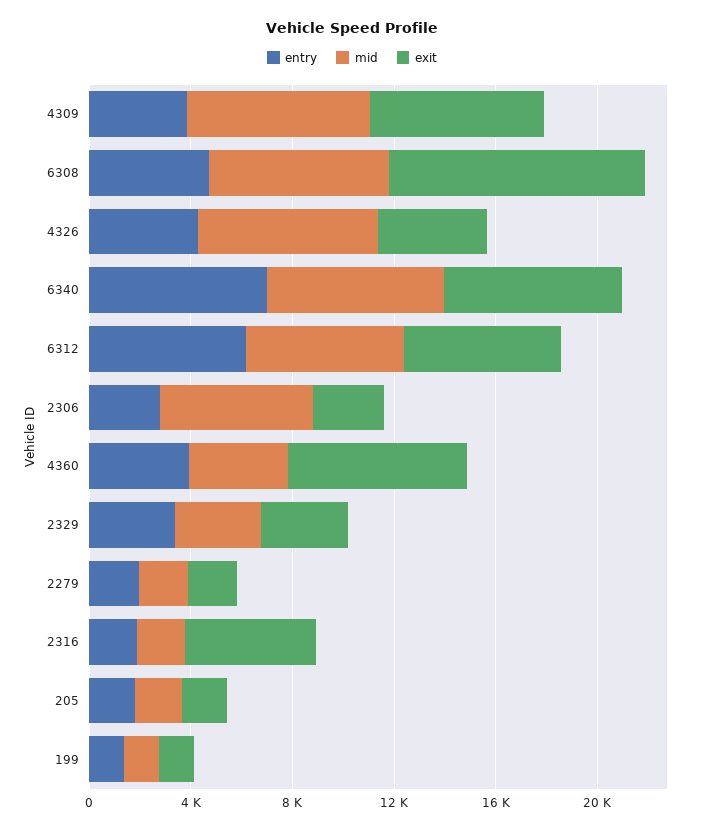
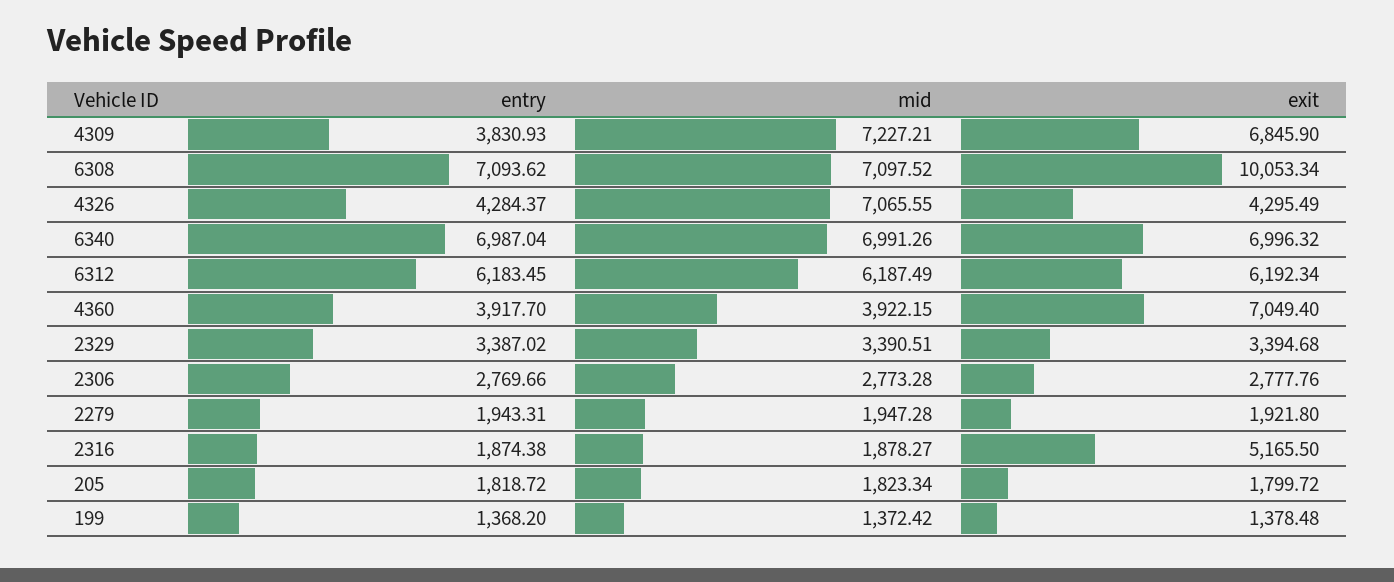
  {
    "entry": {
      "4309": 3830.93,
-     "6308": 5000,
+     "6308": 7093.62,
      "4326": 4284.37,
      "6340": 6987.04,
      "6312": 6183.45,
      "2306": 2769.66,
      "4360": 3917.7,
      "2329": 3387.02,
      "2279": 1943.31,
      "2316": 1874.38,
      "205": 1818.72,
      "199": 1368.2
    },
    "mid": {
      "4309": 7227.21,
      "6308": 7097.52,
      "4326": 7065.55,
      "6340": 6991.26,
      "6312": 6187.49,
-     "2306": 6000,
+     "2306": 2773.28,
      "4360": 3922.15,
      "2329": 3390.51,
      "2279": 1947.28,
      "2316": 1878.27,
      "205": 1823.34,
      "199": 1372.42
    },
    "exit": {
      "4309": 6845.9,
      "6308": 10053.34,
      "4326": 4295.49,
      "6340": 6996.32,
      "6312": 6192.34,
      "2306": 2777.76,
      "4360": 7049.4,
      "2329": 3394.68,
      "2279": 1921.8,
      "2316": 5165.5,
      "205": 1799.72,
      "199": 1378.48
    }
  }

